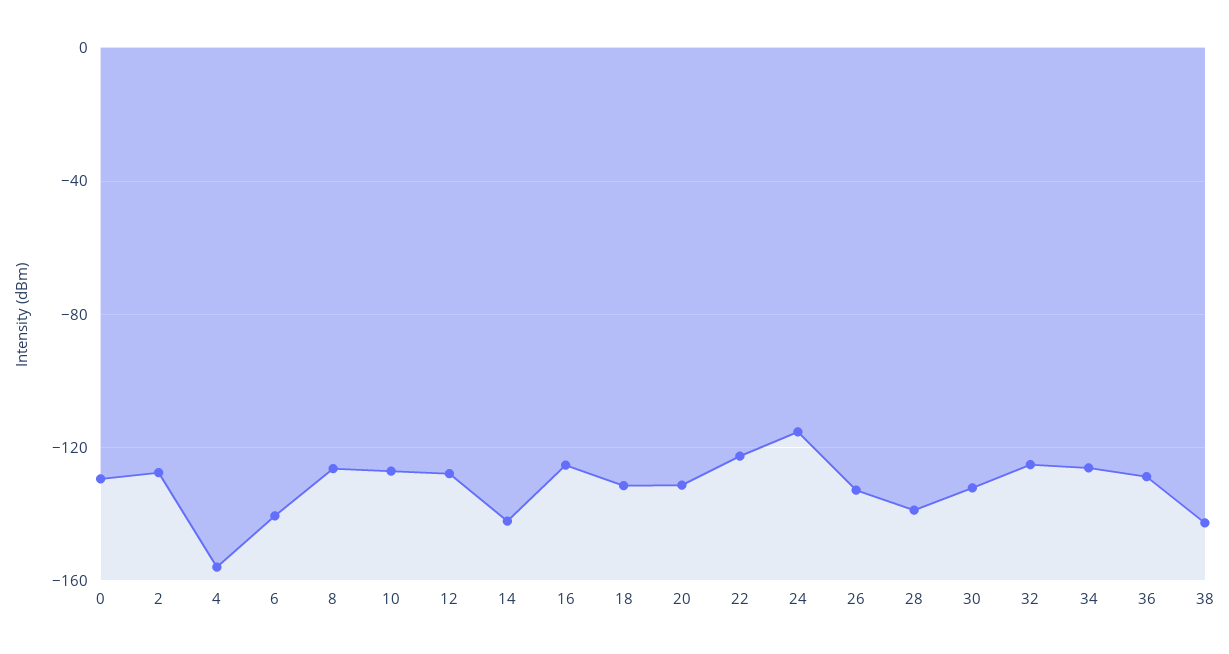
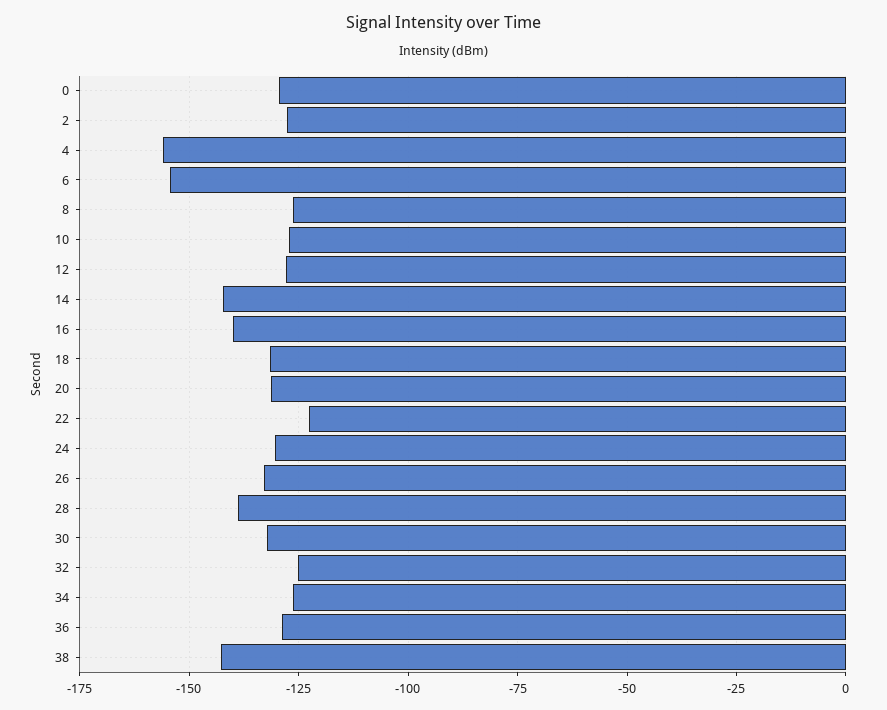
  {
    "0": -130,
    "2": -127.5,
    "4": -155,
-   "6": -140,
+   "6": -155,
    "8": -127.5,
    "10": -127.5,
    "12": -127.5,
    "14": -142.5,
-   "16": -125,
+   "16": -140,
    "18": -132.5,
    "20": -132.5,
    "22": -122.5,
-   "24": -115,
+   "24": -130,
    "26": -132.5,
    "28": -140,
    "30": -132.5,
    "32": -125,
    "34": -125,
    "36": -130,
    "38": -142.5
  }

